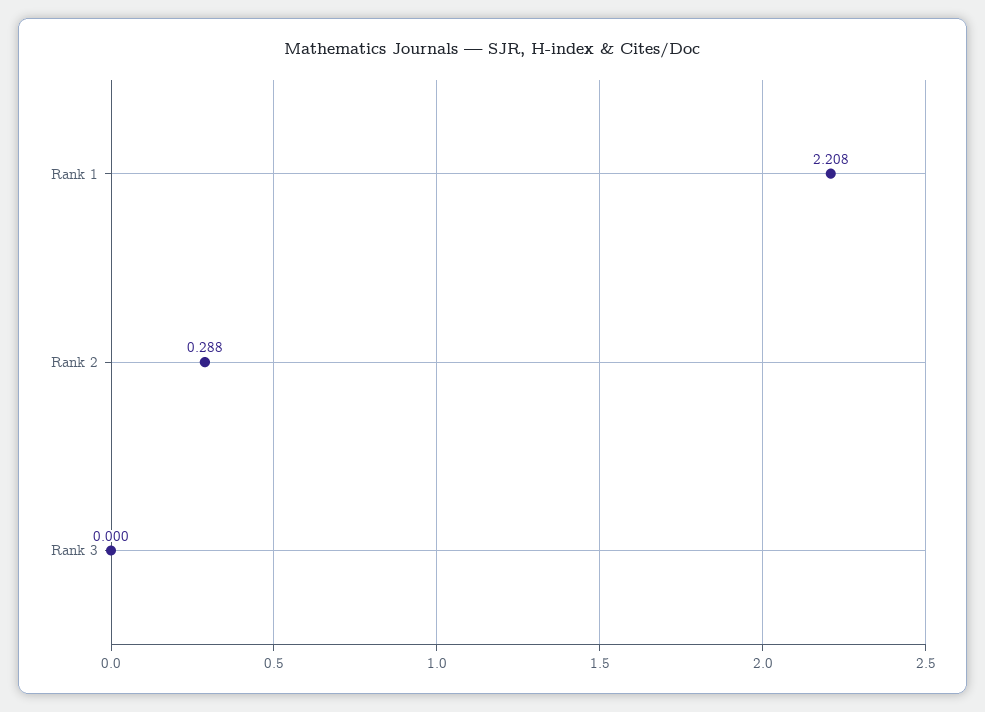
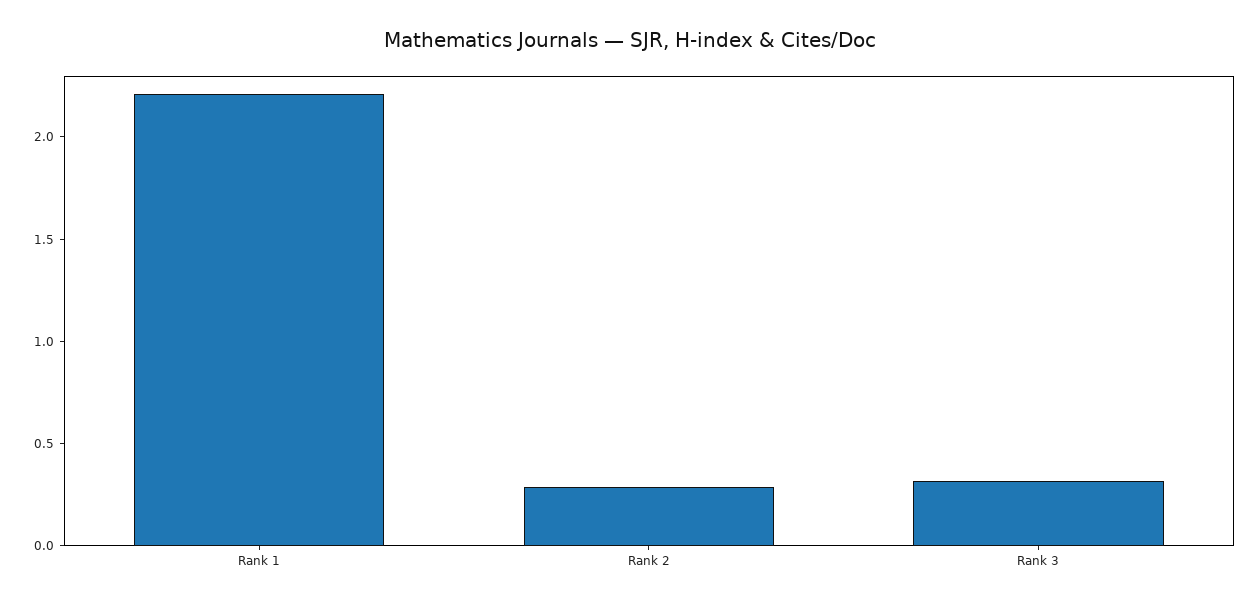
  {
    "Rank 1": 2.208,
    "Rank 2": 0.288,
-   "Rank 3": 0
+   "Rank 3": 0.3
  }

